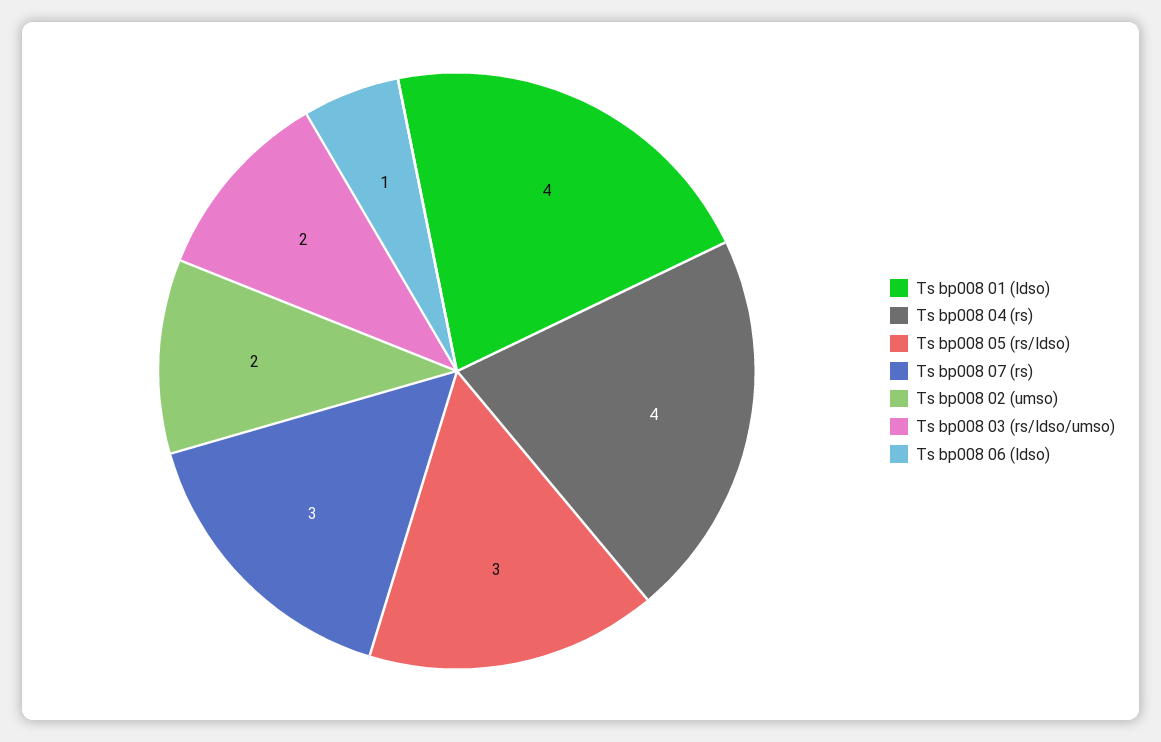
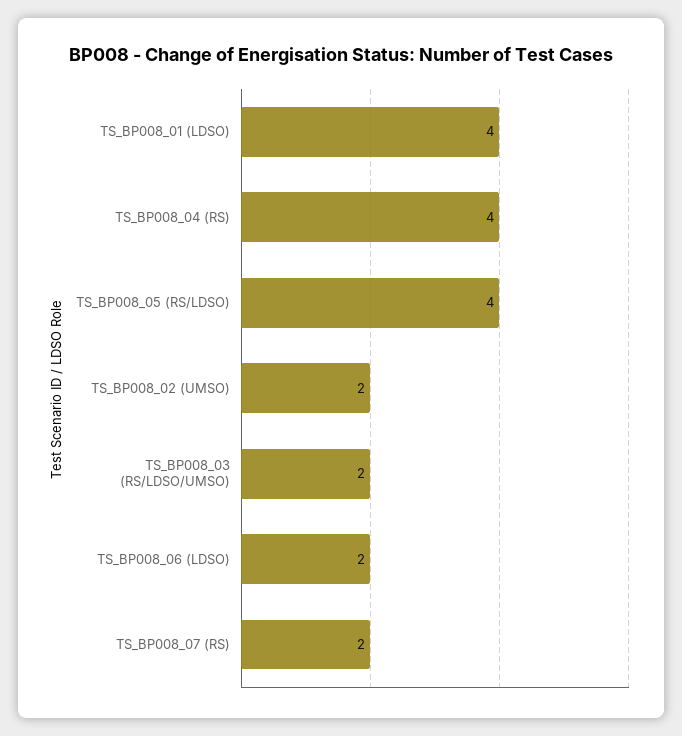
  {
    "Ts bp008 01 (ldso)": 4,
    "Ts bp008 04 (rs)": 4,
-   "Ts bp008 05 (rs/ldso)": 3,
+   "Ts bp008 05 (rs/ldso)": 4,
-   "Ts bp008 07 (rs)": 3,
+   "Ts bp008 07 (rs)": 2,
    "Ts bp008 02 (umso)": 2,
    "Ts bp008 03 (rs/ldso/umso)": 2,
-   "Ts bp008 06 (ldso)": 1
+   "Ts bp008 06 (ldso)": 2
  }

